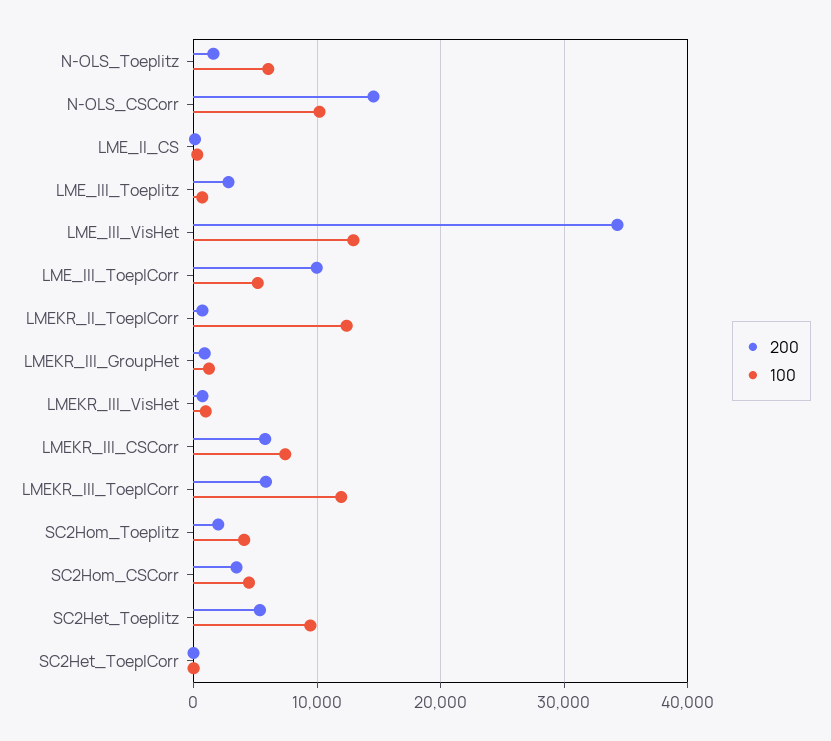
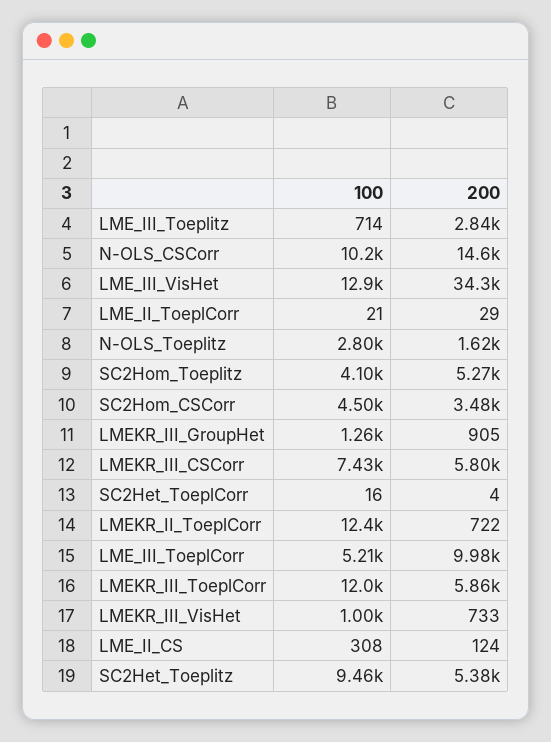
  {
    "200": {
      "N-OLS_Toeplitz": 1620,
      "N-OLS_CSCorr": 14600,
      "LME_II_CS": 124,
      "LME_III_Toeplitz": 2840,
      "LME_III_VisHet": 34300,
      "LME_III_ToeplCorr": 9980,
      "LMEKR_II_ToeplCorr": 722,
      "LMEKR_III_GroupHet": 905,
      "LMEKR_III_VisHet": 733,
      "LMEKR_III_CSCorr": 5800,
      "LMEKR_III_ToeplCorr": 5860,
-     "SC2Hom_Toeplitz": 2000,
+     "SC2Hom_Toeplitz": 5270,
      "SC2Hom_CSCorr": 3480,
      "SC2Het_Toeplitz": 5380,
-     "SC2Het_ToeplCorr": 4
+     "SC2Het_ToeplCorr": 4,
+     "LME_II_ToeplCorr": 29
    },
    "100": {
-     "N-OLS_Toeplitz": 6000,
+     "N-OLS_Toeplitz": 2800,
      "N-OLS_CSCorr": 10200,
      "LME_II_CS": 308,
      "LME_III_Toeplitz": 714,
      "LME_III_VisHet": 12900,
      "LME_III_ToeplCorr": 5210,
      "LMEKR_II_ToeplCorr": 12400,
      "LMEKR_III_GroupHet": 1260,
      "LMEKR_III_VisHet": 1000,
      "LMEKR_III_CSCorr": 7430,
      "LMEKR_III_ToeplCorr": 12000,
      "SC2Hom_Toeplitz": 4100,
      "SC2Hom_CSCorr": 4500,
      "SC2Het_Toeplitz": 9460,
-     "SC2Het_ToeplCorr": 16
+     "SC2Het_ToeplCorr": 16,
+     "LME_II_ToeplCorr": 21
    }
  }

